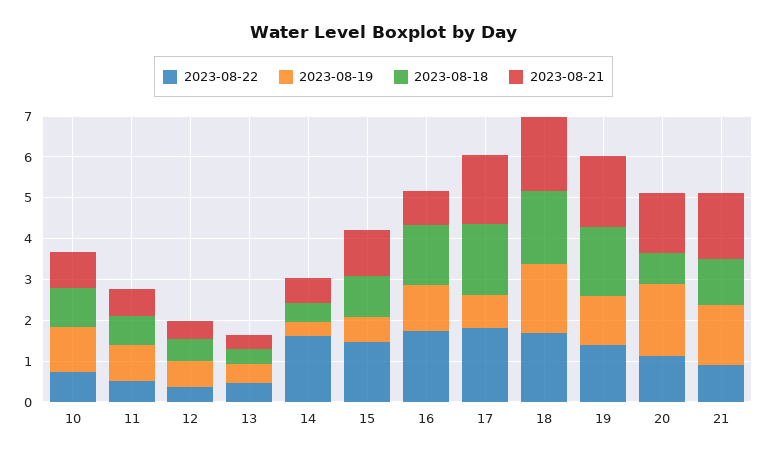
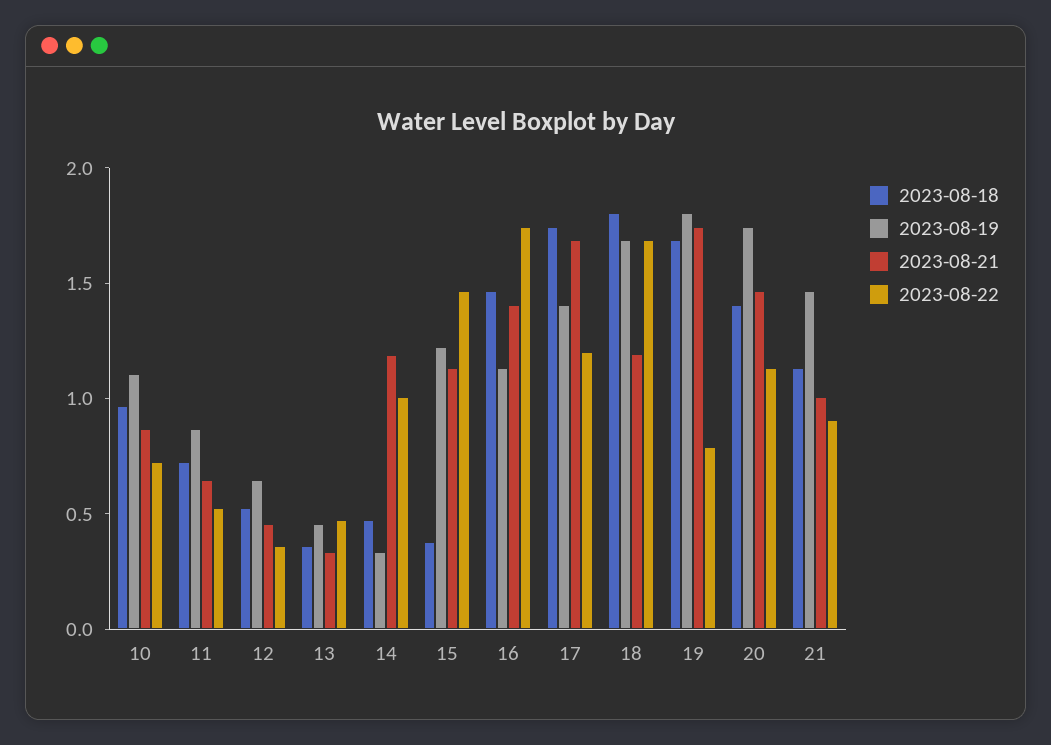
  {
    "2023-08-22": {
      "10": 0.7,
      "11": 0.5,
      "12": 0.4,
      "13": 0.5,
-     "14": 1.6,
+     "14": 1,
      "15": 1.5,
      "16": 1.7,
-     "17": 1.8,
+     "17": 1.2,
      "18": 1.7,
-     "19": 1.4,
+     "19": 0.8,
      "20": 1.1,
      "21": 0.9
    },
    "2023-08-19": {
      "10": 1.1,
      "11": 0.9,
      "12": 0.6,
      "13": 0.5,
      "14": 0.3,
-     "15": 0.6,
+     "15": 1.2,
      "16": 1.1,
-     "17": 0.8,
+     "17": 1.4,
      "18": 1.7,
-     "19": 1.2,
+     "19": 1.8,
      "20": 1.7,
      "21": 1.5
    },
    "2023-08-18": {
      "10": 1,
      "11": 0.7,
      "12": 0.5,
      "13": 0.4,
      "14": 0.5,
-     "15": 1,
+     "15": 0.4,
      "16": 1.5,
      "17": 1.7,
      "18": 1.8,
      "19": 1.7,
-     "20": 0.8,
+     "20": 1.4,
      "21": 1.1
    },
    "2023-08-21": {
      "10": 0.9,
      "11": 0.6,
      "12": 0.5,
      "13": 0.3,
-     "14": 0.6,
+     "14": 1.2,
      "15": 1.1,
-     "16": 0.8,
+     "16": 1.4,
      "17": 1.7,
-     "18": 1.8,
+     "18": 1.2,
      "19": 1.7,
      "20": 1.5,
-     "21": 1.6
+     "21": 1
    }
  }

